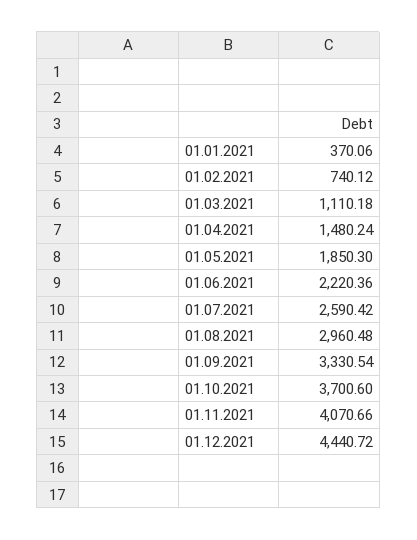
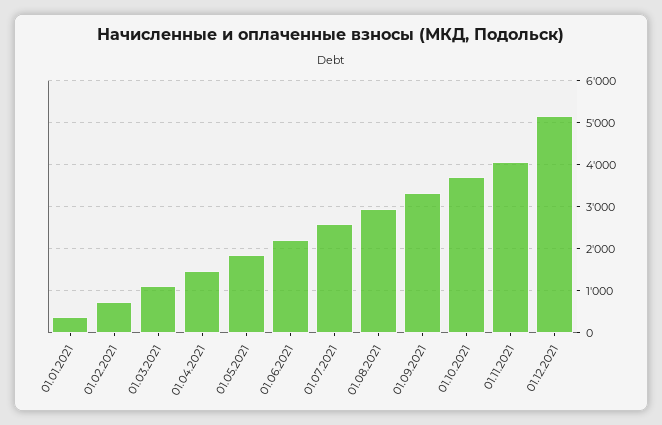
  {
    "01.01.2021": 370.06,
    "01.02.2021": 740.12,
    "01.03.2021": 1110.18,
    "01.04.2021": 1480.24,
    "01.05.2021": 1850.3,
    "01.06.2021": 2220.36,
    "01.07.2021": 2590.42,
    "01.08.2021": 2960.48,
    "01.09.2021": 3330.54,
    "01.10.2021": 3700.6,
    "01.11.2021": 4070.66,
-   "01.12.2021": 4440.72
+   "01.12.2021": 5200
  }

